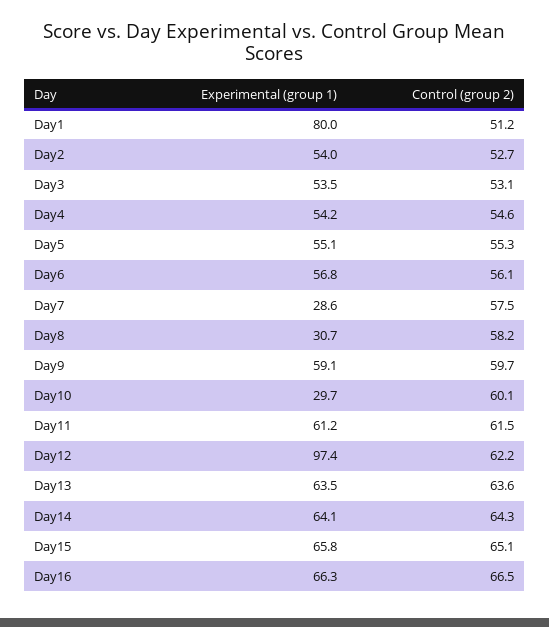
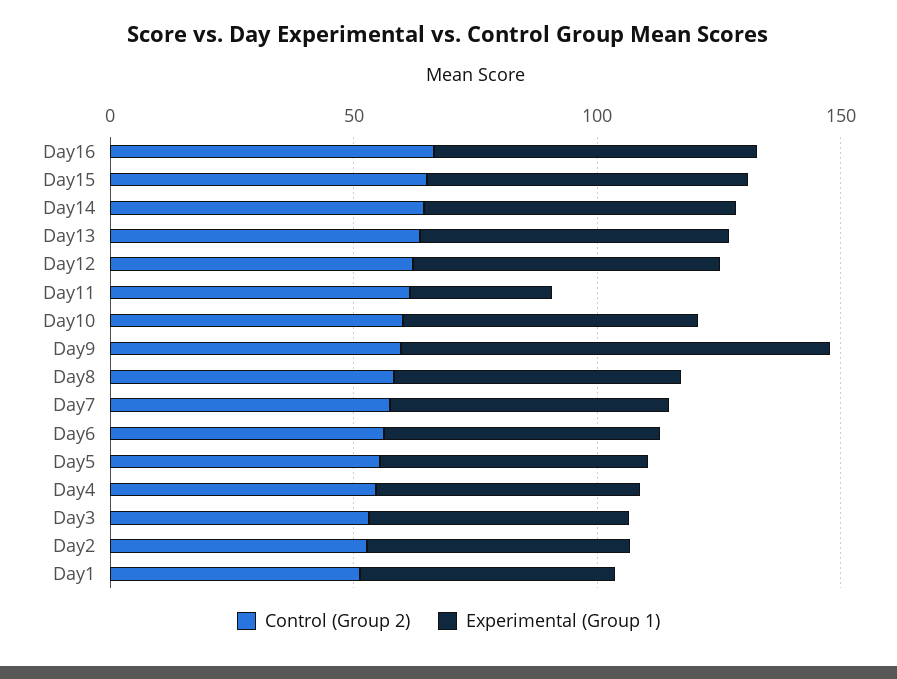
  {
    "Experimental (group 1)": {
-     "Day1": 80,
+     "Day1": 50,
      "Day2": 54,
      "Day3": 53.5,
      "Day4": 54.2,
      "Day5": 55.1,
      "Day6": 56.8,
-     "Day7": 28.6,
+     "Day7": 60,
-     "Day8": 30.7,
+     "Day8": 60,
-     "Day9": 59.1,
+     "Day9": 90,
-     "Day10": 29.7,
+     "Day10": 60,
-     "Day11": 61.2,
+     "Day11": 30,
-     "Day12": 97.4,
+     "Day12": 60,
      "Day13": 63.5,
      "Day14": 64.1,
      "Day15": 65.8,
      "Day16": 66.3
    },
    "Control (group 2)": {
      "Day1": 51.2,
      "Day2": 52.7,
      "Day3": 53.1,
      "Day4": 54.6,
      "Day5": 55.3,
      "Day6": 56.1,
      "Day7": 57.5,
      "Day8": 58.2,
      "Day9": 59.7,
      "Day10": 60.1,
      "Day11": 61.5,
      "Day12": 62.2,
      "Day13": 63.6,
      "Day14": 64.3,
      "Day15": 65.1,
      "Day16": 66.5
    }
  }

